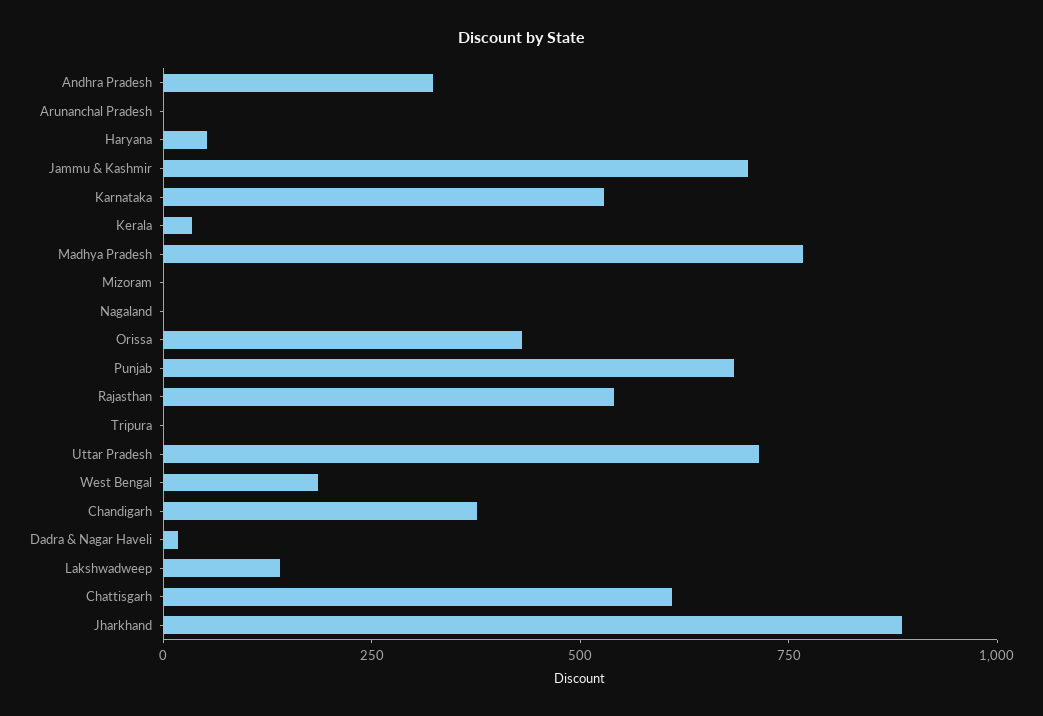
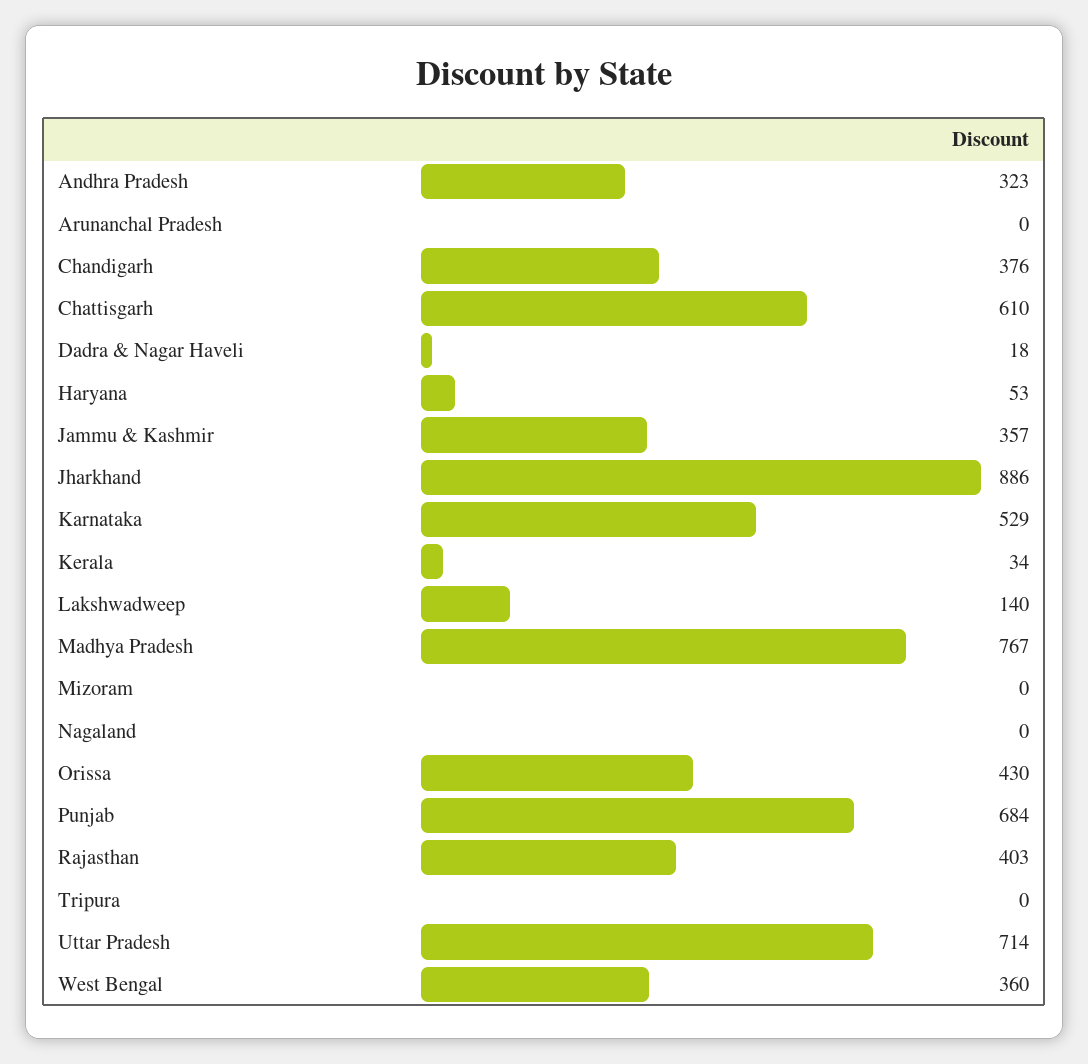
  {
    "Andhra Pradesh": 323,
    "Arunanchal Pradesh": 0,
    "Haryana": 53,
-   "Jammu & Kashmir": 700,
+   "Jammu & Kashmir": 357,
    "Karnataka": 529,
    "Kerala": 34,
    "Madhya Pradesh": 767,
    "Mizoram": 0,
    "Nagaland": 0,
    "Orissa": 430,
    "Punjab": 684,
-   "Rajasthan": 550,
+   "Rajasthan": 403,
    "Tripura": 0,
    "Uttar Pradesh": 714,
-   "West Bengal": 200,
+   "West Bengal": 360,
    "Chandigarh": 376,
    "Dadra & Nagar Haveli": 18,
    "Lakshwadweep": 140,
    "Chattisgarh": 610,
    "Jharkhand": 886
  }

